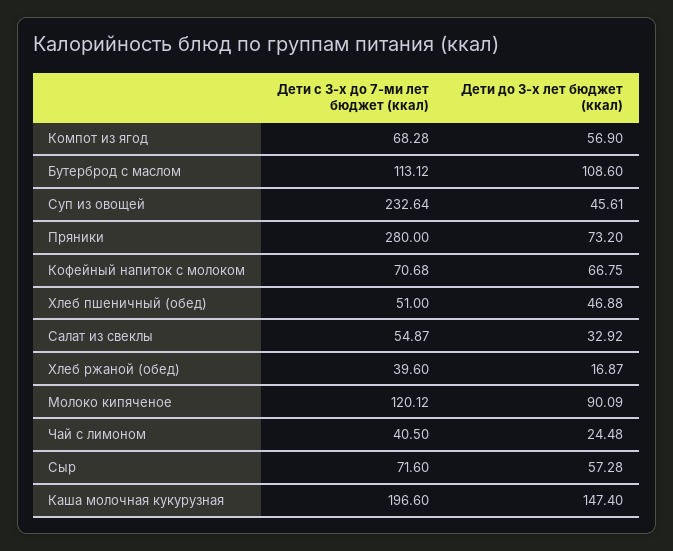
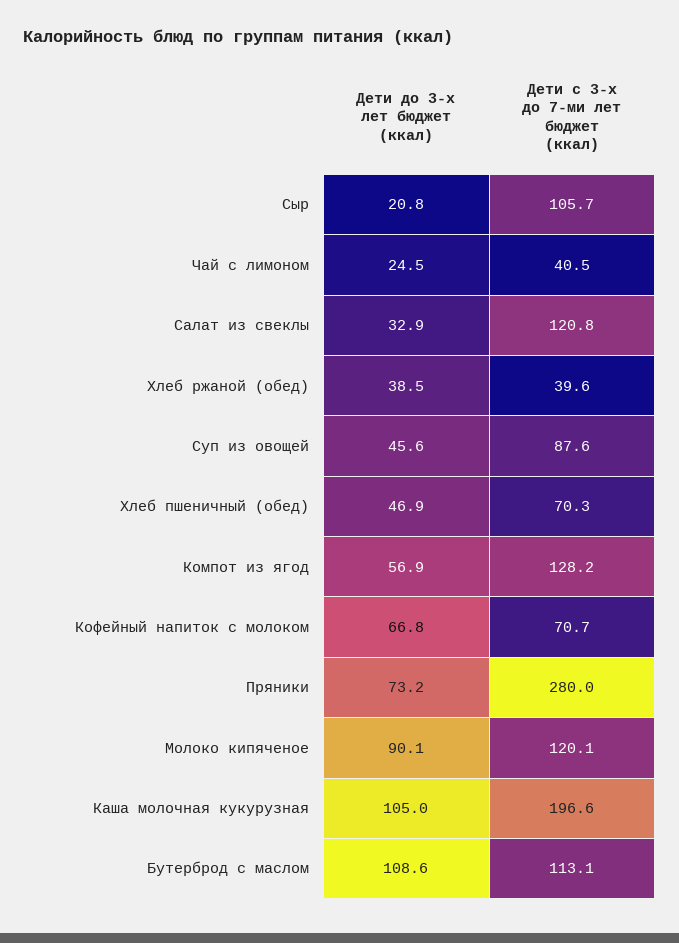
  {
    "Дети с 3-х до 7-ми лет бюджет (ккал)": {
-     "Компот из ягод": 68.28,
+     "Компот из ягод": 128.2,
      "Бутерброд с маслом": 113.12,
-     "Суп из овощей": 232.64,
+     "Суп из овощей": 87.6,
      "Пряники": 280,
      "Кофейный напиток с молоком": 70.68,
-     "Хлеб пшеничный (обед)": 51,
+     "Хлеб пшеничный (обед)": 70.3,
-     "Салат из свеклы": 54.87,
+     "Салат из свеклы": 120.8,
      "Хлеб ржаной (обед)": 39.6,
      "Молоко кипяченое": 120.12,
      "Чай с лимоном": 40.5,
-     "Сыр": 71.6,
+     "Сыр": 105.7,
      "Каша молочная кукурузная": 196.6
    },
    "Дети до 3-х лет бюджет (ккал)": {
      "Компот из ягод": 56.9,
      "Бутерброд с маслом": 108.6,
      "Суп из овощей": 45.61,
      "Пряники": 73.2,
      "Кофейный напиток с молоком": 66.75,
      "Хлеб пшеничный (обед)": 46.88,
      "Салат из свеклы": 32.92,
-     "Хлеб ржаной (обед)": 16.87,
+     "Хлеб ржаной (обед)": 38.5,
      "Молоко кипяченое": 90.09,
      "Чай с лимоном": 24.48,
-     "Сыр": 57.28,
+     "Сыр": 20.8,
-     "Каша молочная кукурузная": 147.4
+     "Каша молочная кукурузная": 105
    }
  }

